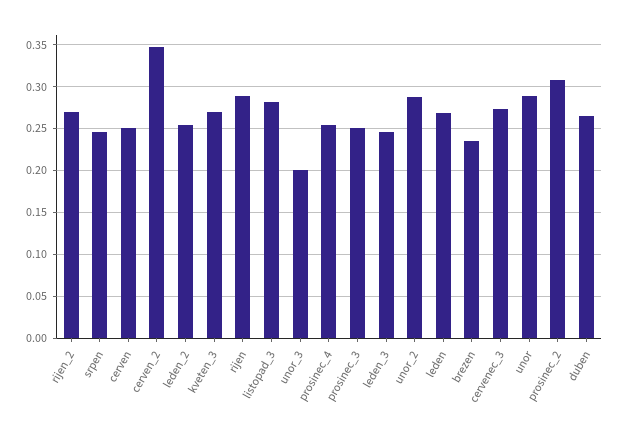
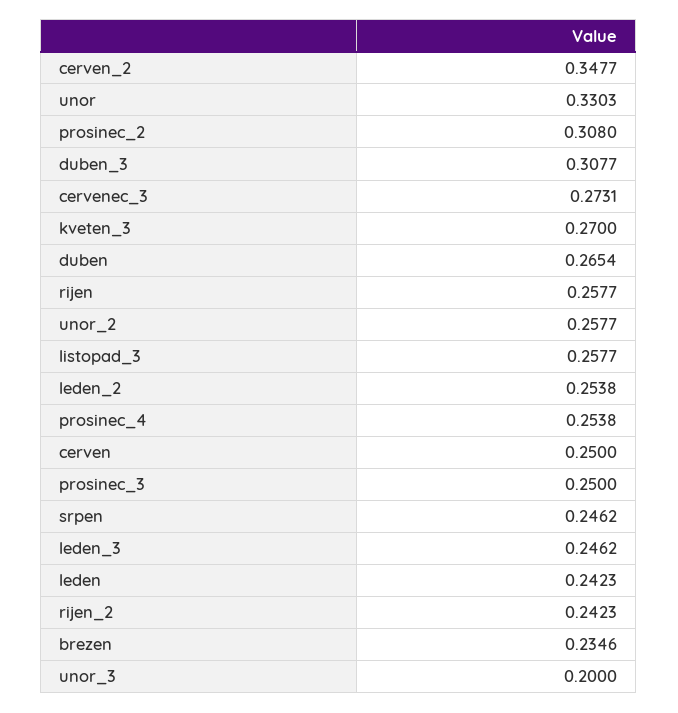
  {
-   "rijen_2": 0.27,
+   "rijen_2": 0.2423,
    "srpen": 0.2462,
    "cerven": 0.25,
    "cerven_2": 0.3477,
    "leden_2": 0.2538,
    "kveten_3": 0.27,
-   "rijen": 0.29,
+   "rijen": 0.2577,
-   "listopad_3": 0.28,
+   "listopad_3": 0.2577,
    "unor_3": 0.2,
    "prosinec_4": 0.2538,
    "prosinec_3": 0.25,
    "leden_3": 0.2462,
-   "unor_2": 0.29,
+   "unor_2": 0.2577,
-   "leden": 0.27,
+   "leden": 0.2423,
    "brezen": 0.2346,
    "cervenec_3": 0.2731,
-   "unor": 0.29,
+   "unor": 0.3303,
    "prosinec_2": 0.308,
-   "duben": 0.2654
+   "duben": 0.2654,
+   "duben_3": 0.3077
  }

